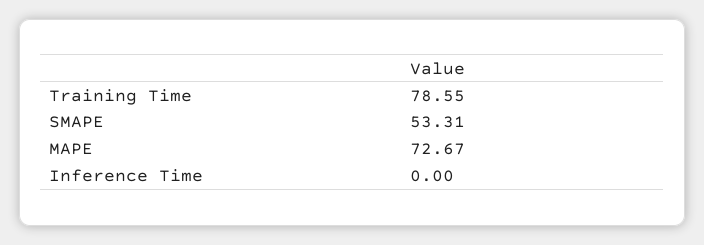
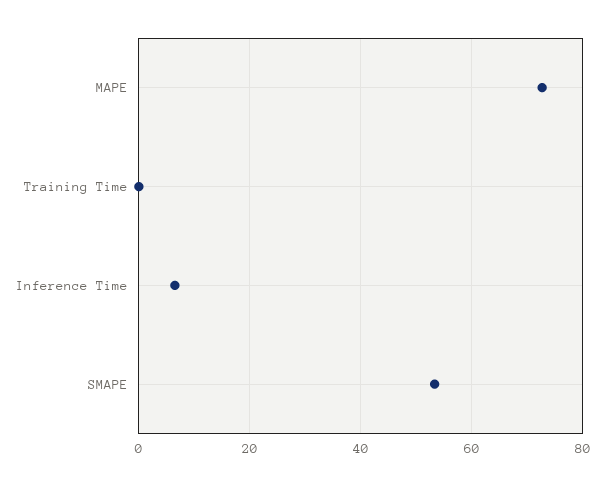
  {
-   "Training Time": 78.55,
+   "Training Time": 0,
    "SMAPE": 53.31,
    "MAPE": 72.67,
-   "Inference Time": 0
+   "Inference Time": 6
  }

